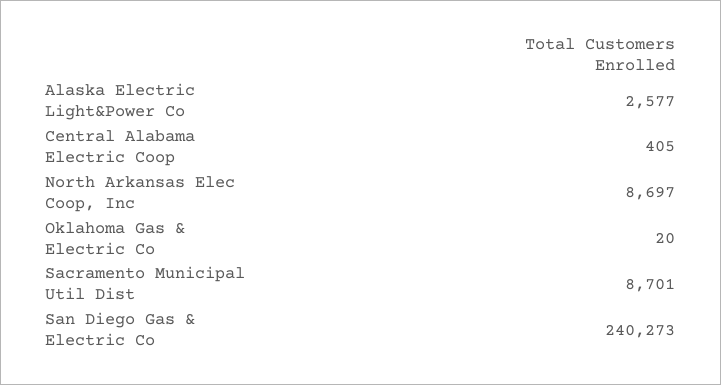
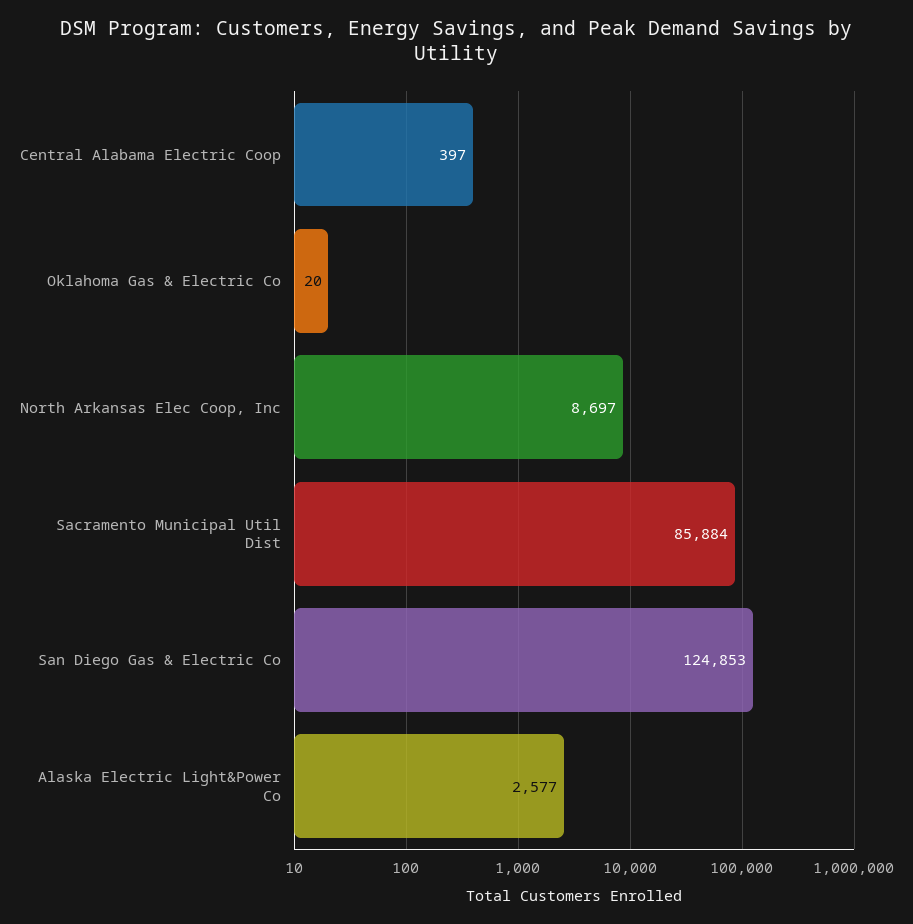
  {
    "Alaska Electric Light&Power Co": 2577,
-   "Central Alabama Electric Coop": 405,
+   "Central Alabama Electric Coop": 397,
    "North Arkansas Elec Coop, Inc": 8697,
    "Oklahoma Gas & Electric Co": 20,
-   "Sacramento Municipal Util Dist": 8701,
+   "Sacramento Municipal Util Dist": 85884,
-   "San Diego Gas & Electric Co": 240273
+   "San Diego Gas & Electric Co": 124853
  }

